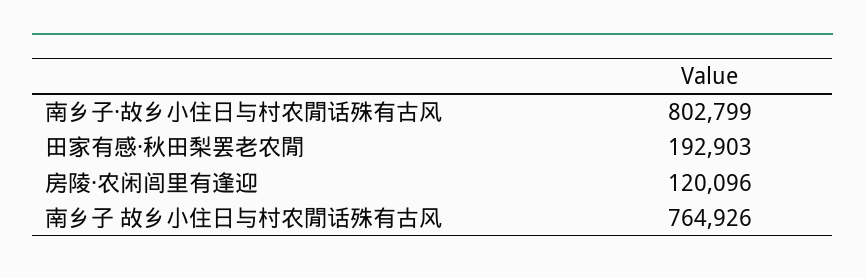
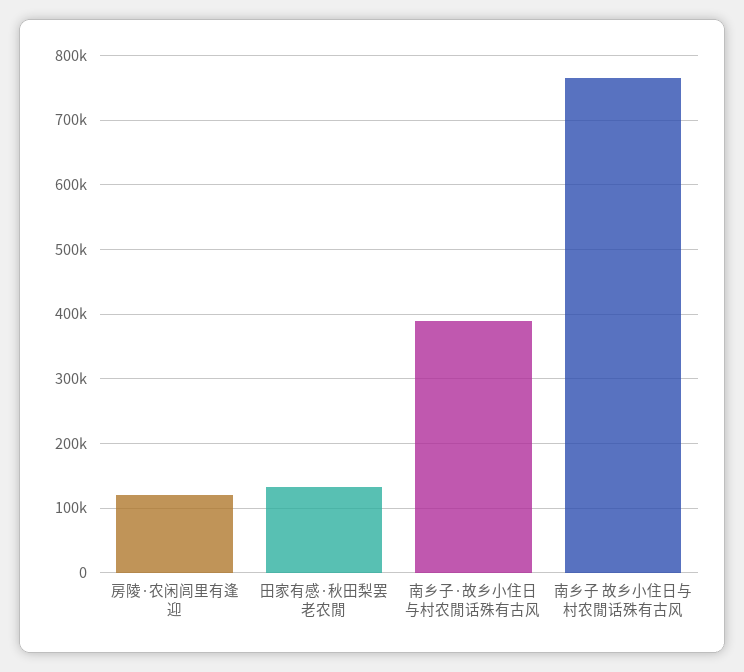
  {
-   "南乡子·故乡小住日与村农閒话殊有古风": 802799,
+   "南乡子·故乡小住日与村农閒话殊有古风": 390000,
-   "田家有感·秋田梨罢老农閒": 192903,
+   "田家有感·秋田梨罢老农閒": 130000,
    "房陵·农闲闾里有逢迎": 120096,
    "南乡子 故乡小住日与村农閒话殊有古风": 764926
  }

